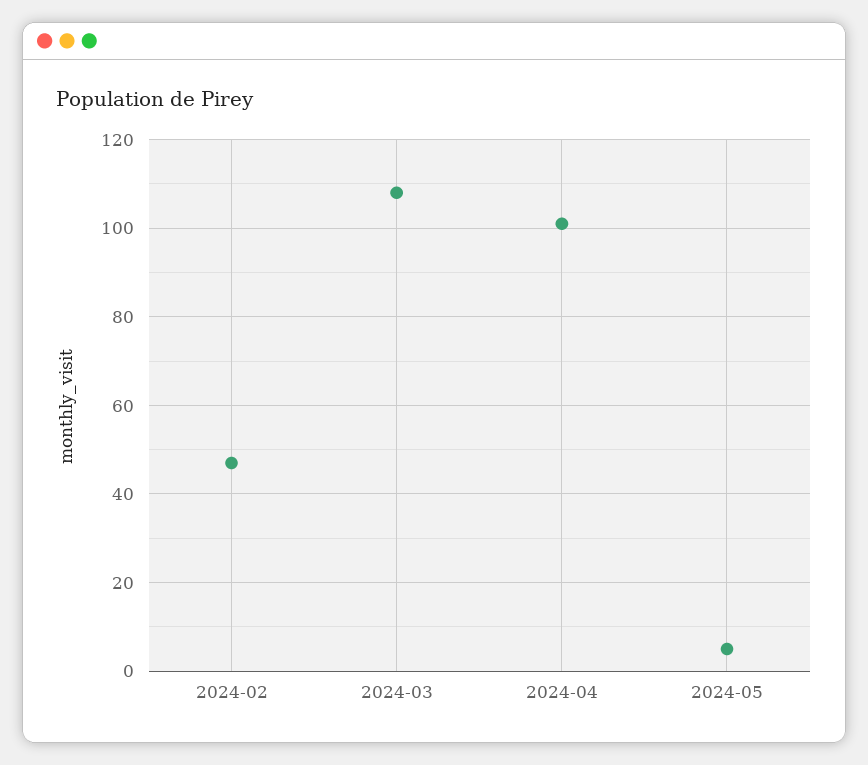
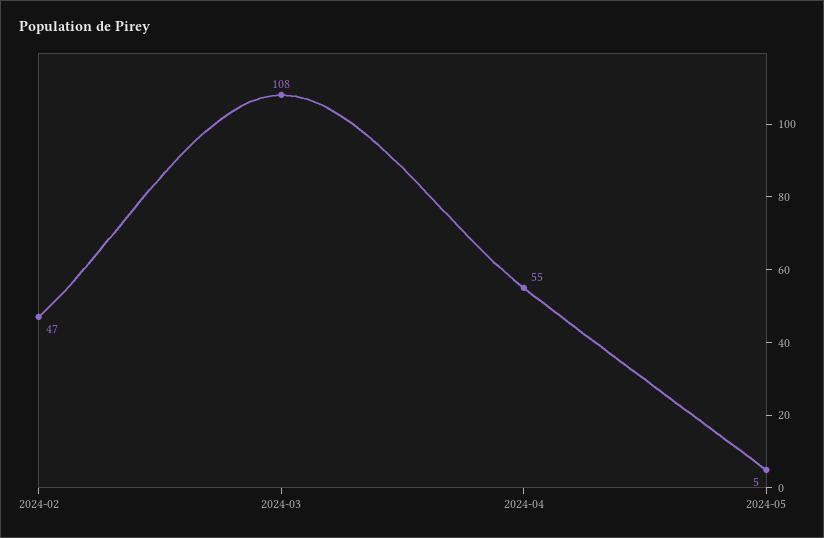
  {
    "2024-02": 47,
    "2024-03": 108,
-   "2024-04": 100,
+   "2024-04": 55,
    "2024-05": 5
  }

